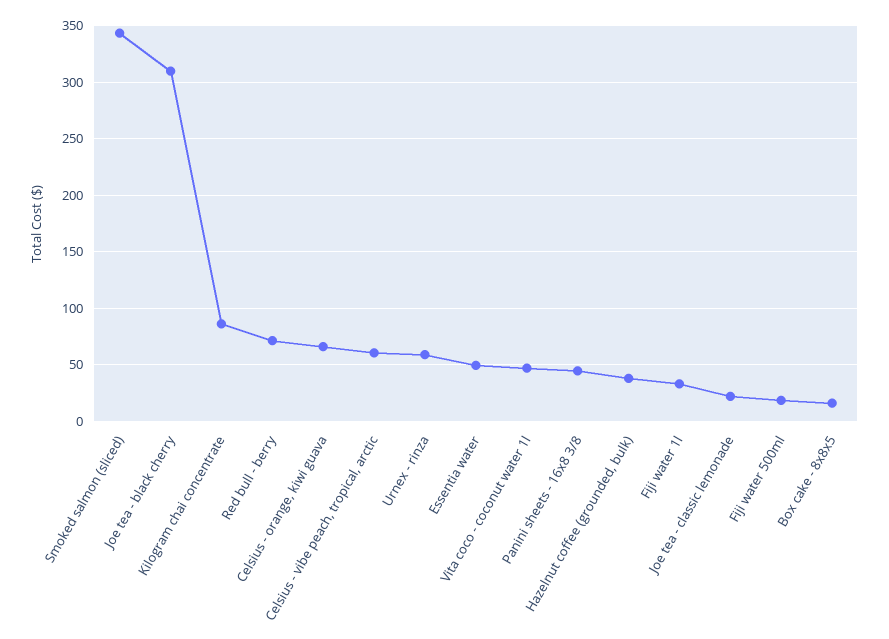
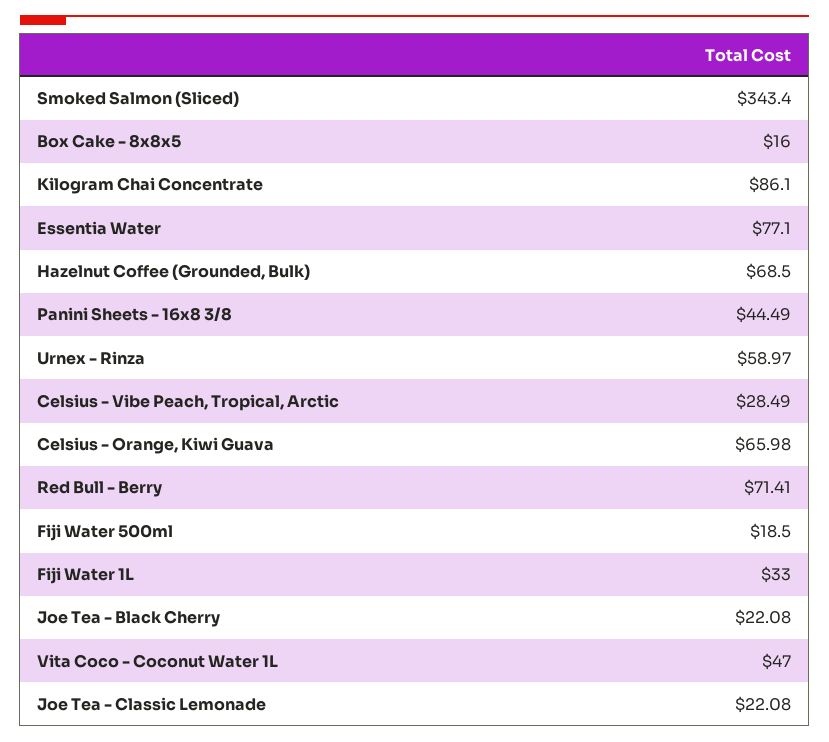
  {
    "Smoked salmon (sliced)": 343.4,
-   "Joe tea - black cherry": 310,
+   "Joe tea - black cherry": 22.08,
    "Kilogram chai concentrate": 86.1,
    "Red bull - berry": 71.41,
    "Celsius - orange, kiwi guava": 65.98,
-   "Celsius - vibe peach, tropical, arctic": 60,
+   "Celsius - vibe peach, tropical, arctic": 28.49,
    "Urnex - rinza": 58.97,
-   "Essentia water": 50,
+   "Essentia water": 77.1,
    "Vita coco - coconut water 1l": 47,
    "Panini sheets - 16x8 3/8": 44.49,
-   "Hazelnut coffee (grounded, bulk)": 40,
+   "Hazelnut coffee (grounded, bulk)": 68.5,
    "Fiji water 1l": 33,
    "Joe tea - classic lemonade": 22.08,
    "Fiji water 500ml": 18.5,
    "Box cake - 8x8x5": 16
  }

